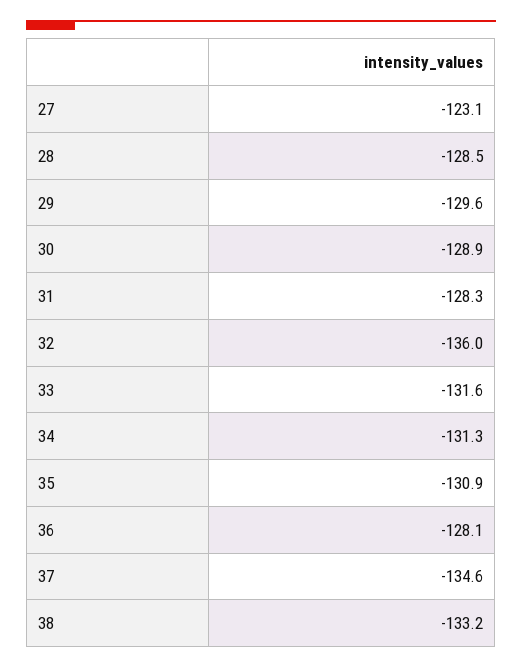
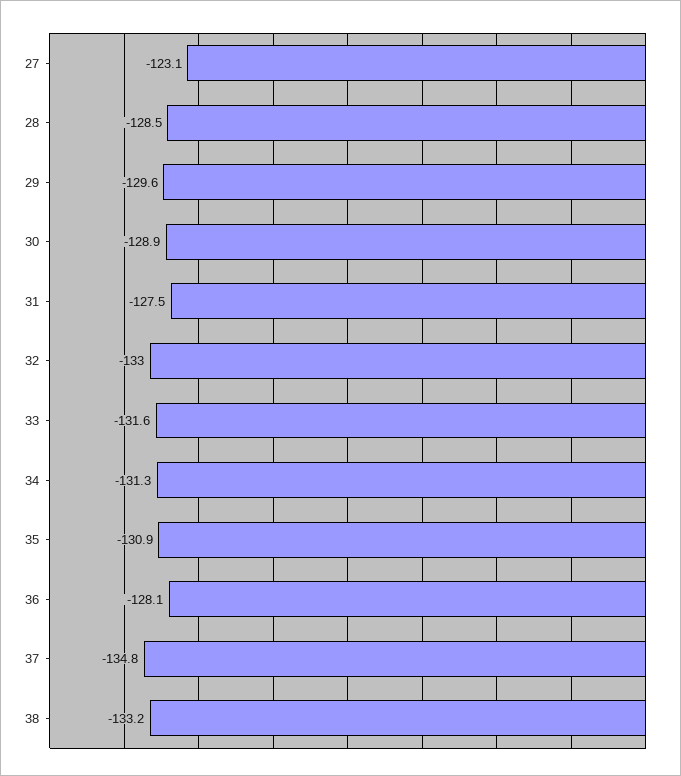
  {
    "27": -123.1,
    "28": -128.5,
    "29": -129.6,
    "30": -128.9,
-   "31": -128.3,
+   "31": -127.5,
-   "32": -136,
+   "32": -133,
    "33": -131.6,
    "34": -131.3,
    "35": -130.9,
    "36": -128.1,
-   "37": -134.6,
+   "37": -134.8,
    "38": -133.2
  }

